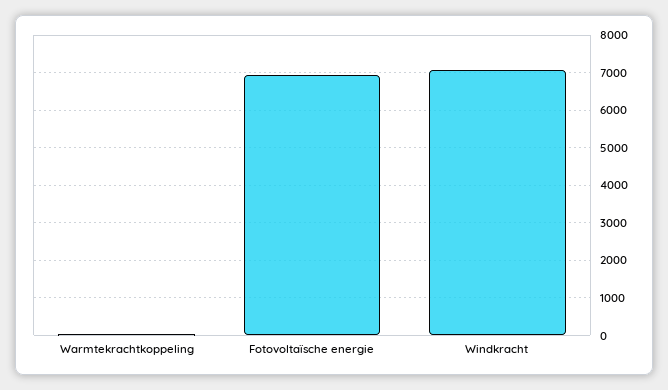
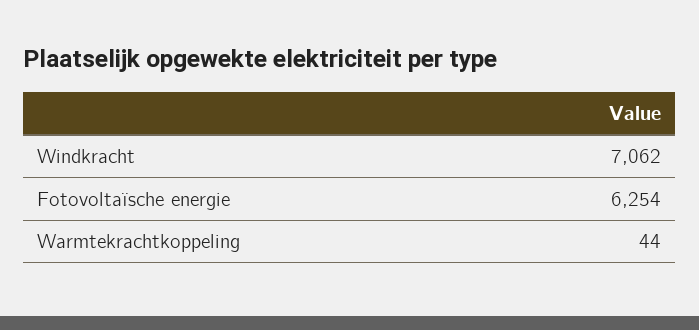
  {
    "Warmtekrachtkoppeling": 44,
-   "Fotovoltaïsche energie": 7000,
+   "Fotovoltaïsche energie": 6254,
    "Windkracht": 7062
  }

